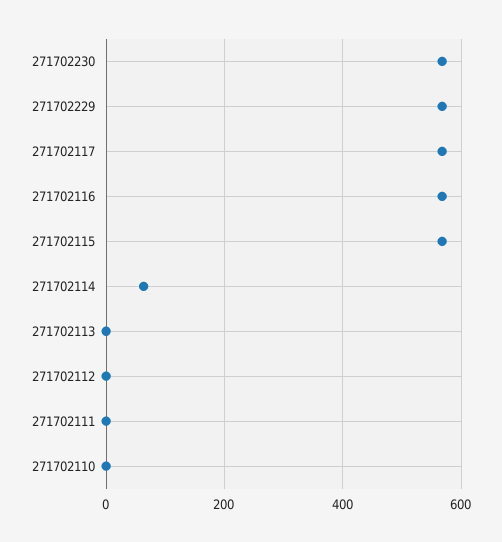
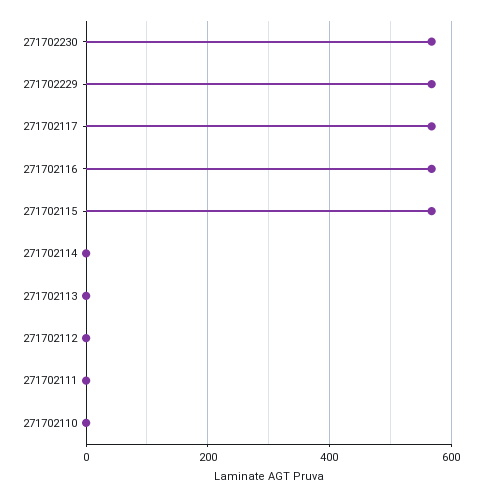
  {
    "271702230": 560,
    "271702229": 560,
    "271702117": 560,
    "271702116": 560,
    "271702115": 560,
-   "271702114": 60,
+   "271702114": 0,
    "271702113": 0,
    "271702112": 0,
    "271702111": 0,
    "271702110": 0
  }

